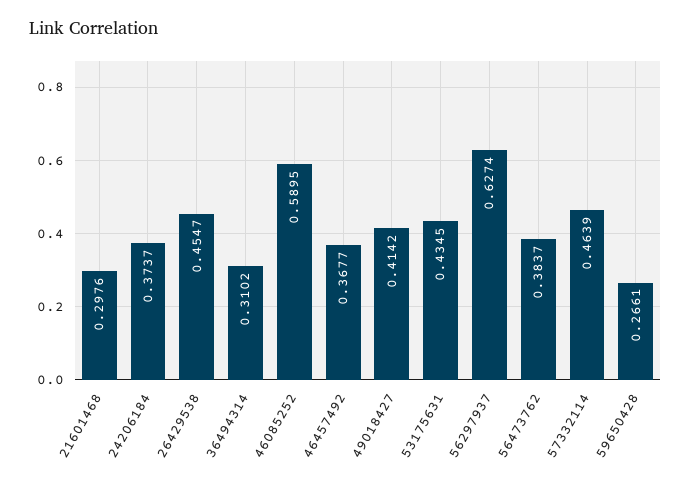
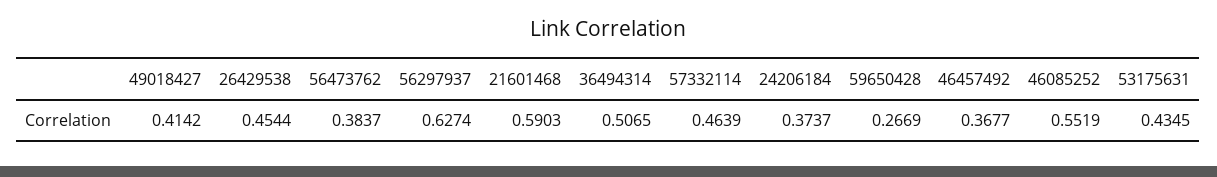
  {
-   "21601468": 0.2976,
+   "21601468": 0.5903,
    "24206184": 0.3737,
-   "26429538": 0.4547,
+   "26429538": 0.4544,
-   "36494314": 0.3102,
+   "36494314": 0.5065,
-   "46085252": 0.5895,
+   "46085252": 0.5519,
    "46457492": 0.3677,
    "49018427": 0.4142,
    "53175631": 0.4345,
    "56297937": 0.6274,
    "56473762": 0.3837,
    "57332114": 0.4639,
-   "59650428": 0.2661
+   "59650428": 0.2669
  }

